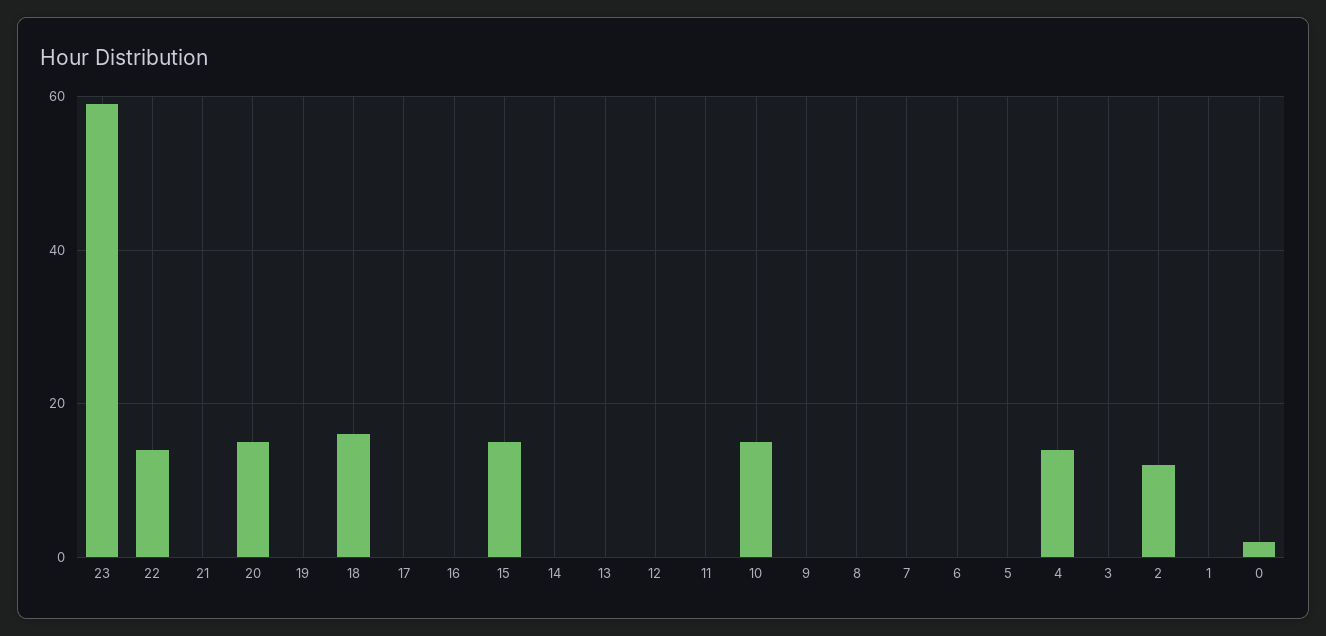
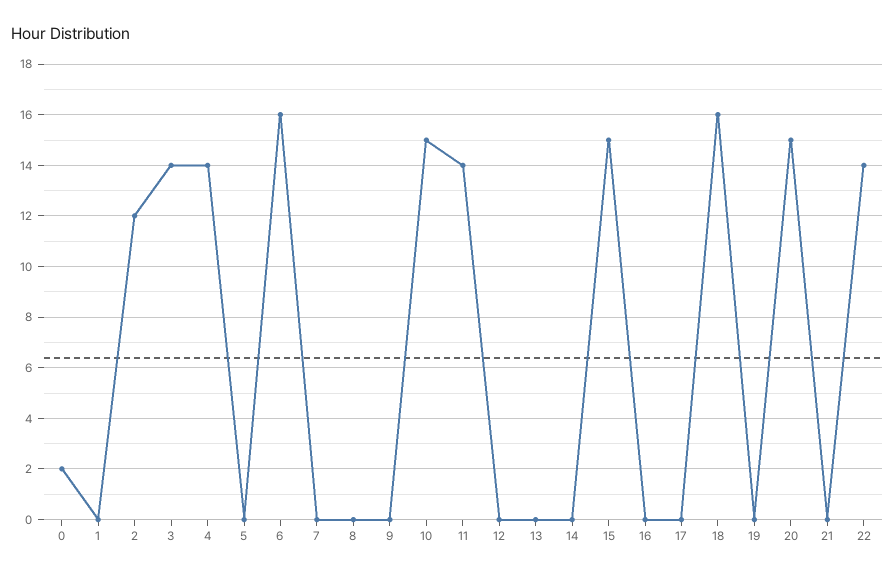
  {
-   "23": 60,
    "22": 14,
    "21": 0,
    "20": 15,
    "19": 0,
    "18": 16,
    "17": 0,
    "16": 0,
    "15": 15,
    "14": 0,
    "13": 0,
    "12": 0,
-   "11": 0,
+   "11": 14,
    "10": 15,
    "9": 0,
    "8": 0,
    "7": 0,
-   "6": 0,
+   "6": 16,
    "5": 0,
    "4": 14,
-   "3": 0,
+   "3": 14,
    "2": 12,
    "1": 0,
    "0": 2
  }

